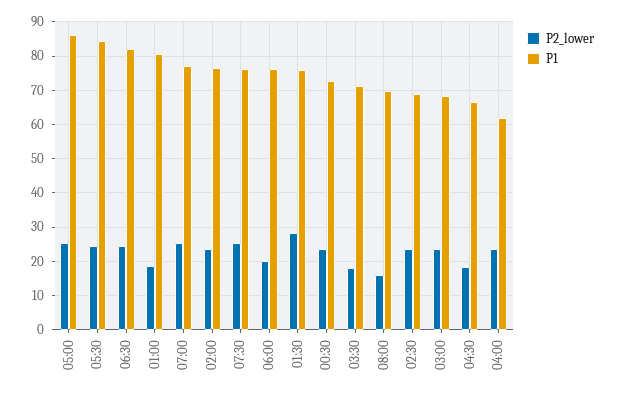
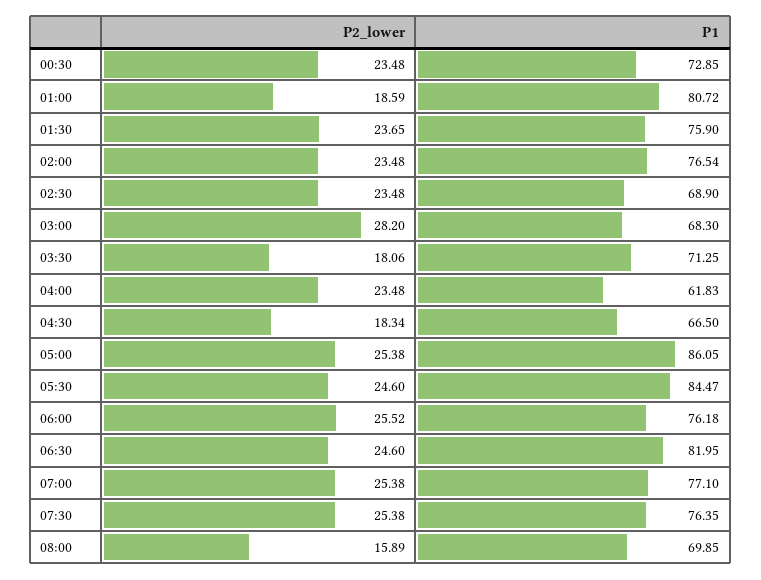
  {
    "P2_lower": {
      "05:00": 25.38,
      "05:30": 24.6,
      "06:30": 24.6,
      "01:00": 18.59,
      "07:00": 25.38,
      "02:00": 23.48,
      "07:30": 25.38,
-     "06:00": 20,
+     "06:00": 25.52,
-     "01:30": 28,
+     "01:30": 23.65,
      "00:30": 23.48,
      "03:30": 18.06,
      "08:00": 15.89,
      "02:30": 23.48,
-     "03:00": 24,
+     "03:00": 28.2,
      "04:30": 18.34,
      "04:00": 23.48
    },
    "P1": {
      "05:00": 86.05,
      "05:30": 84.47,
      "06:30": 81.95,
      "01:00": 80.72,
      "07:00": 77.1,
      "02:00": 76.54,
      "07:30": 76.35,
      "06:00": 76.18,
      "01:30": 75.9,
      "00:30": 72.85,
      "03:30": 71.25,
      "08:00": 69.85,
      "02:30": 68.9,
      "03:00": 68.3,
      "04:30": 66.5,
      "04:00": 61.83
    }
  }

